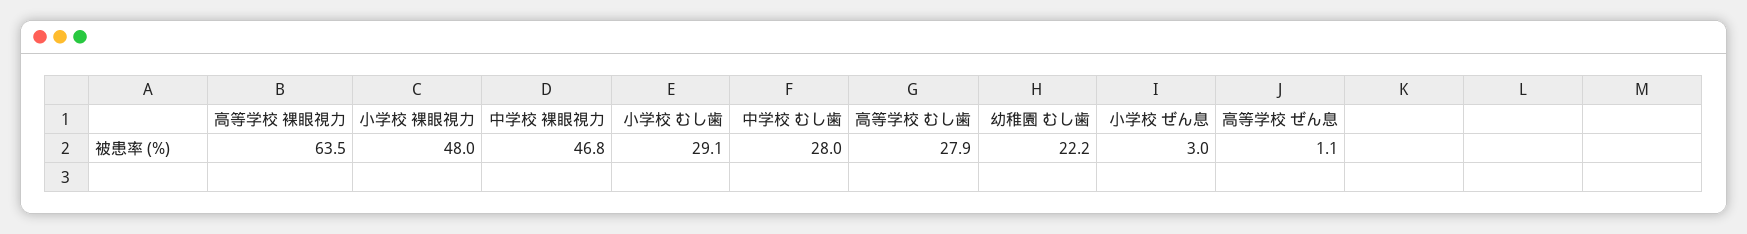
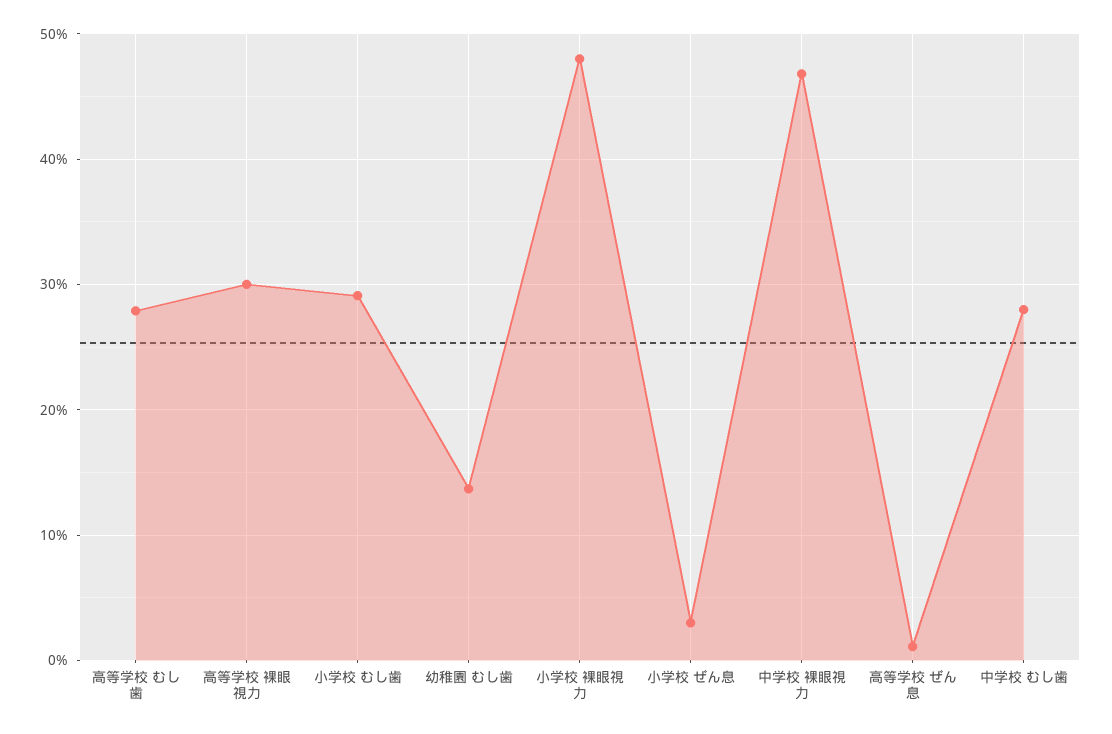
  {
-   "高等学校 裸眼視力": 63.5,
+   "高等学校 裸眼視力": 30,
    "小学校 裸眼視力": 48,
    "中学校 裸眼視力": 46.8,
    "小学校 むし歯": 29.1,
    "中学校 むし歯": 28,
    "高等学校 むし歯": 27.9,
-   "幼稚園 むし歯": 22.2,
+   "幼稚園 むし歯": 14,
    "小学校 ぜん息": 3,
    "高等学校 ぜん息": 1.1
  }

